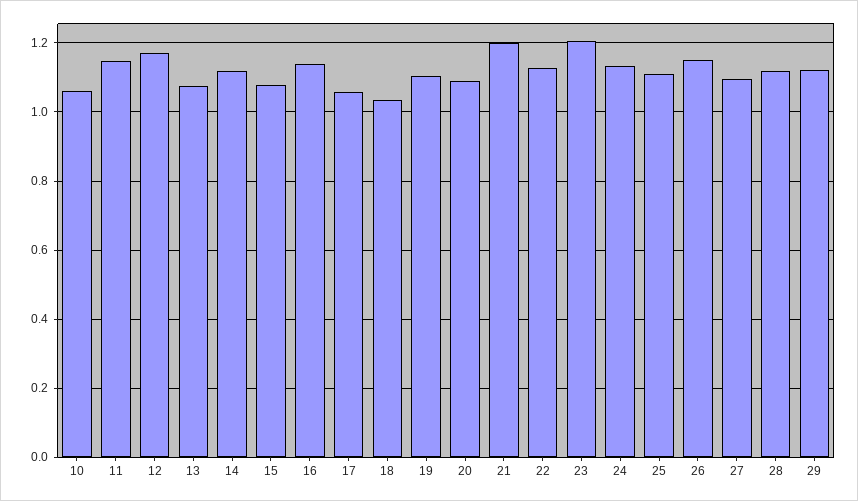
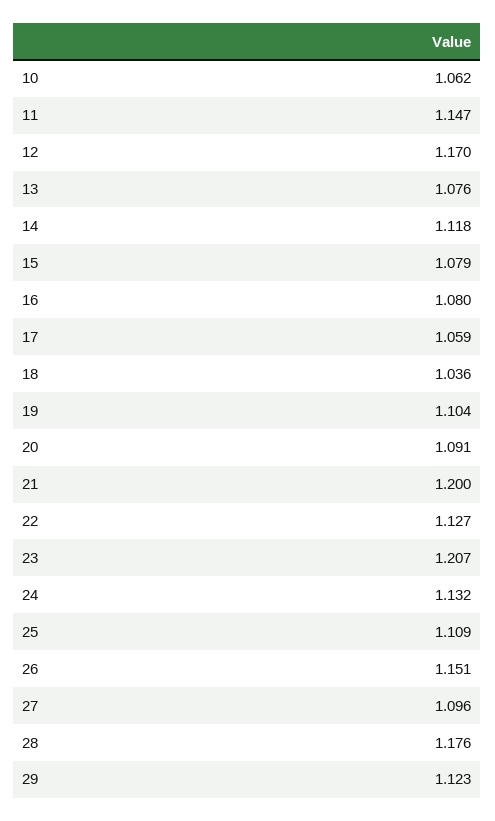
  {
    "10": 1.062,
    "11": 1.147,
    "12": 1.17,
    "13": 1.076,
    "14": 1.118,
    "15": 1.079,
-   "16": 1.14,
+   "16": 1.08,
    "17": 1.059,
    "18": 1.036,
    "19": 1.104,
    "20": 1.091,
    "21": 1.2,
    "22": 1.127,
    "23": 1.207,
    "24": 1.132,
    "25": 1.109,
    "26": 1.151,
    "27": 1.096,
-   "28": 1.12,
+   "28": 1.176,
    "29": 1.123
  }

